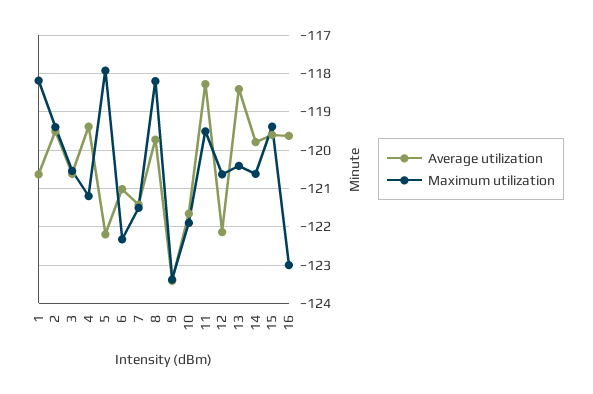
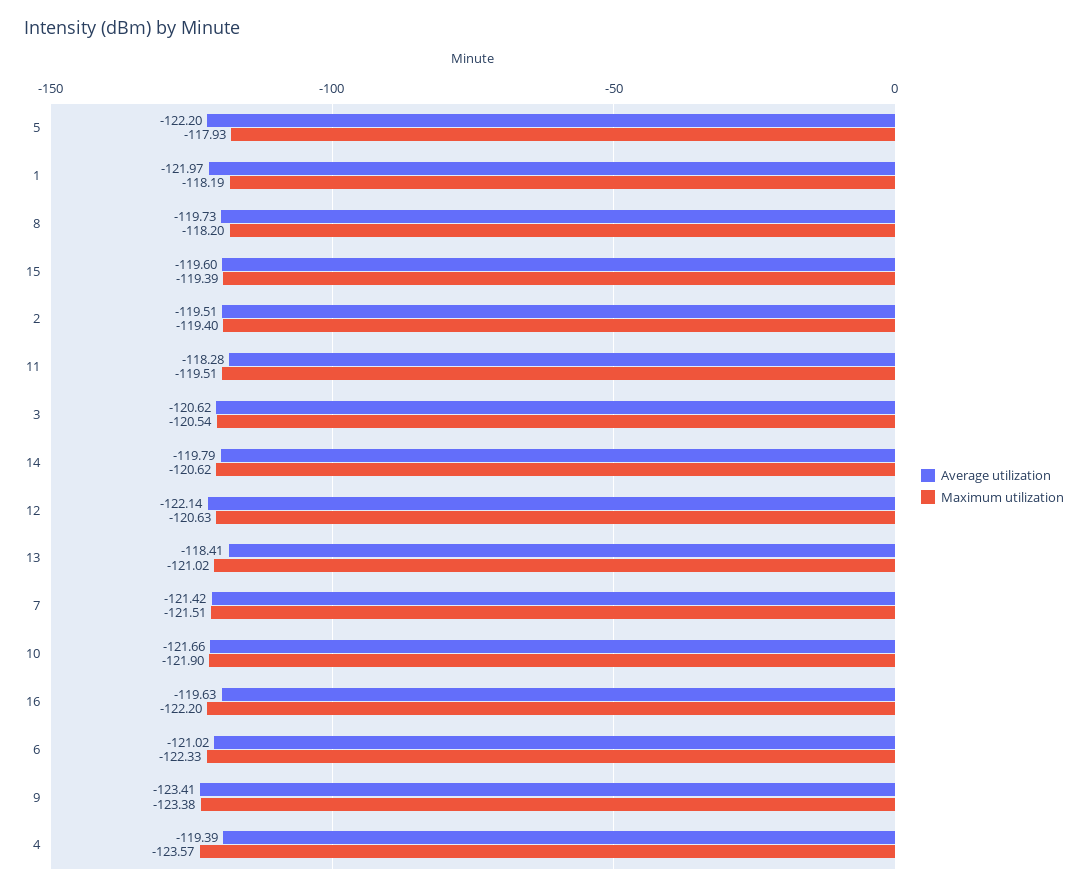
  {
    "Average utilization": {
-     "1": -120.6,
+     "1": -121.97,
      "2": -119.51,
      "3": -120.62,
      "4": -119.39,
      "5": -122.2,
      "6": -121.02,
      "7": -121.42,
      "8": -119.73,
      "9": -123.41,
      "10": -121.66,
      "11": -118.28,
      "12": -122.14,
      "13": -118.41,
      "14": -119.79,
      "15": -119.6,
      "16": -119.63
    },
    "Maximum utilization": {
      "1": -118.19,
      "2": -119.4,
      "3": -120.54,
-     "4": -121.2,
+     "4": -123.57,
      "5": -117.93,
      "6": -122.33,
      "7": -121.51,
      "8": -118.2,
      "9": -123.38,
      "10": -121.9,
      "11": -119.51,
      "12": -120.63,
-     "13": -120.4,
+     "13": -121.02,
      "14": -120.62,
      "15": -119.39,
-     "16": -123
+     "16": -122.2
    }
  }

